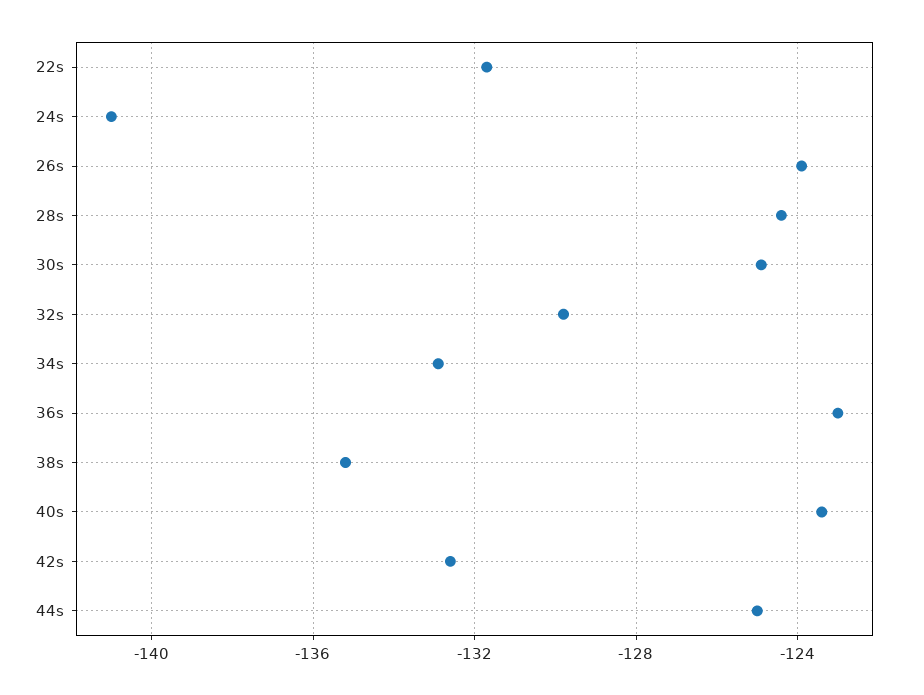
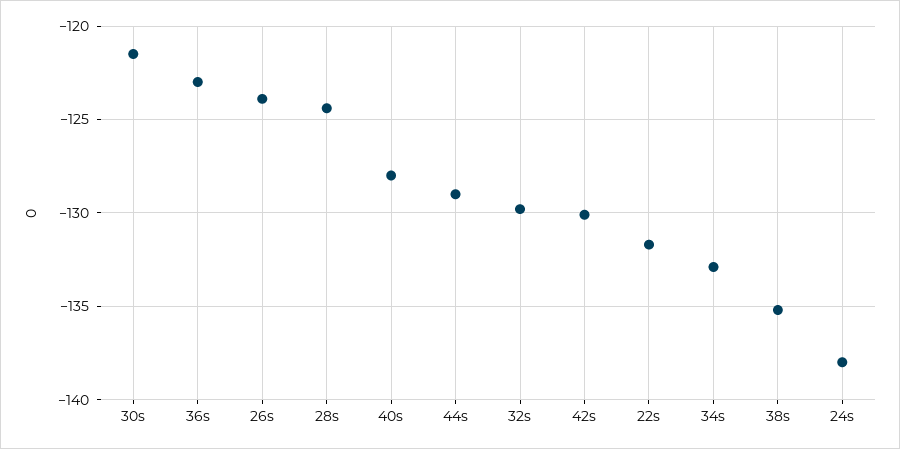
  {
    "22s": -131.5,
-   "24s": -141,
+   "24s": -138,
    "26s": -124,
    "28s": -124.5,
-   "30s": -125,
+   "30s": -121.5,
    "32s": -130,
    "34s": -133,
    "36s": -123,
    "38s": -135,
-   "40s": -123.5,
+   "40s": -128,
-   "42s": -132.5,
+   "42s": -130,
-   "44s": -125
+   "44s": -129
  }

